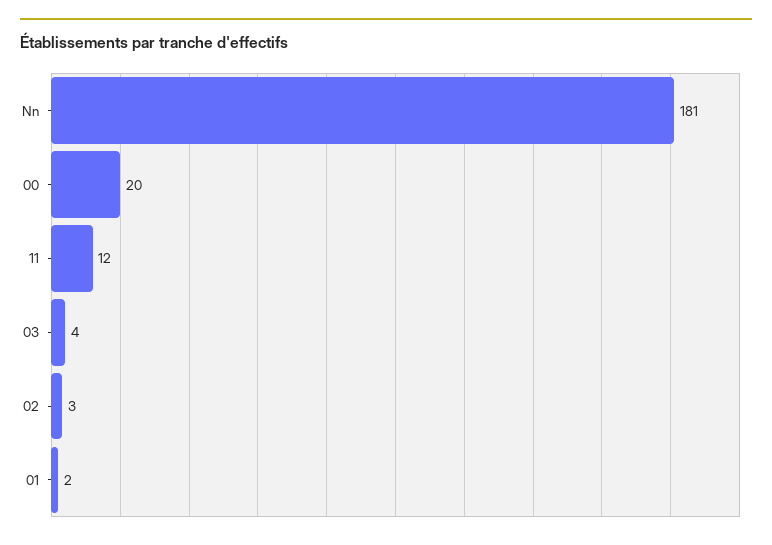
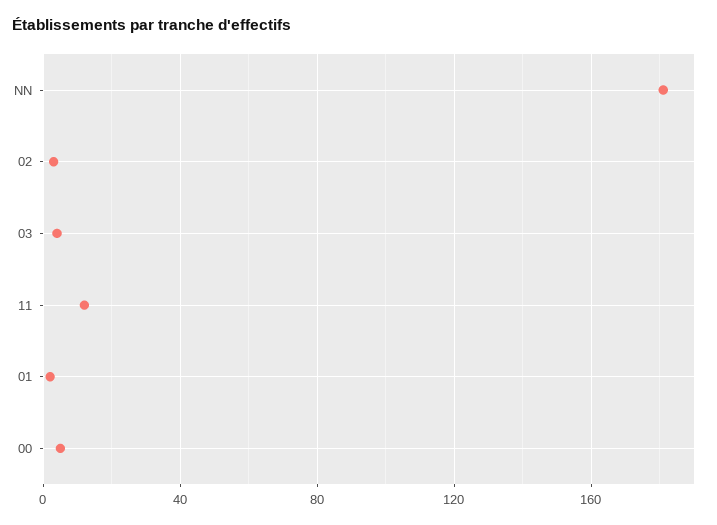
  {
    "Nn": 181,
-   "00": 20,
+   "00": 5,
    "11": 12,
    "03": 4,
    "02": 3,
    "01": 2
  }

